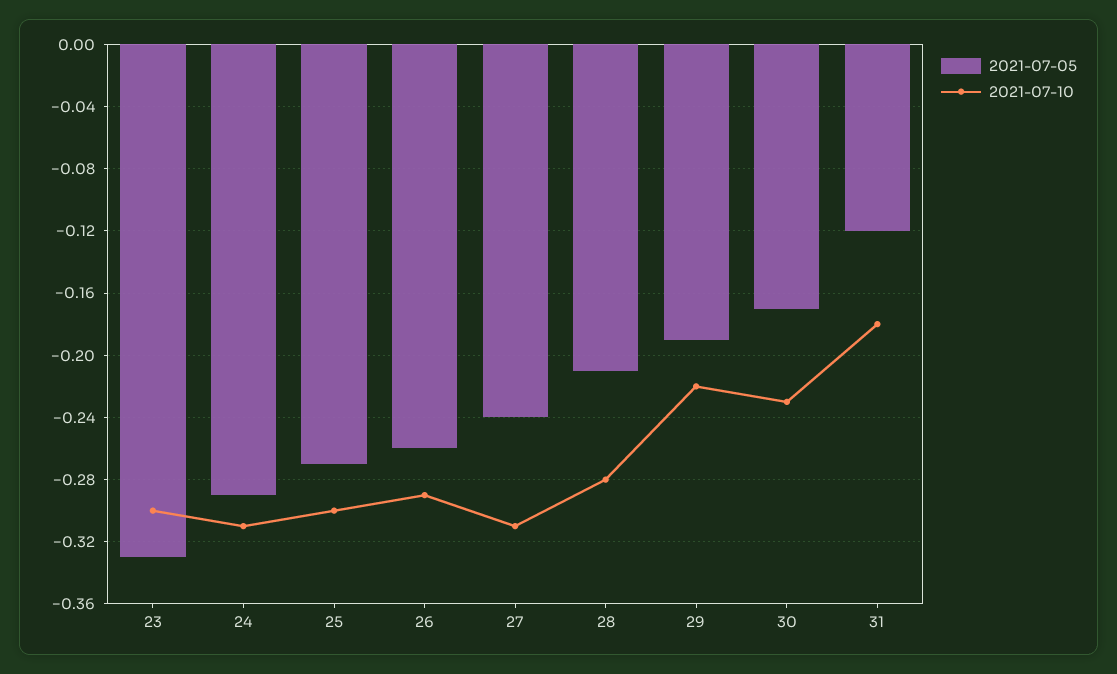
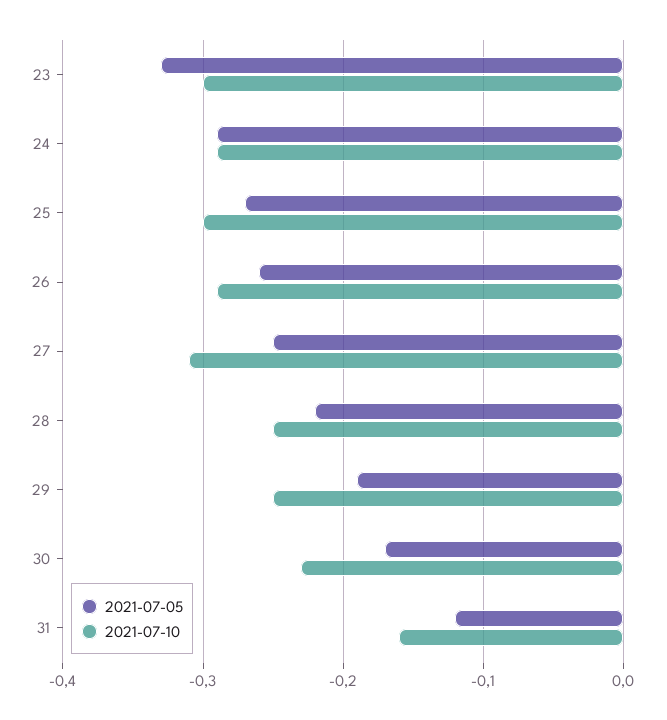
  {
    "2021-07-05": {
      "23": -0.33,
      "24": -0.29,
      "25": -0.27,
      "26": -0.26,
-     "27": -0.24,
+     "27": -0.25,
-     "28": -0.21,
+     "28": -0.22,
      "29": -0.19,
      "30": -0.17,
      "31": -0.12
    },
    "2021-07-10": {
      "23": -0.3,
-     "24": -0.31,
+     "24": -0.29,
      "25": -0.3,
      "26": -0.29,
      "27": -0.31,
-     "28": -0.28,
+     "28": -0.25,
-     "29": -0.22,
+     "29": -0.25,
      "30": -0.23,
-     "31": -0.18
+     "31": -0.16
    }
  }

